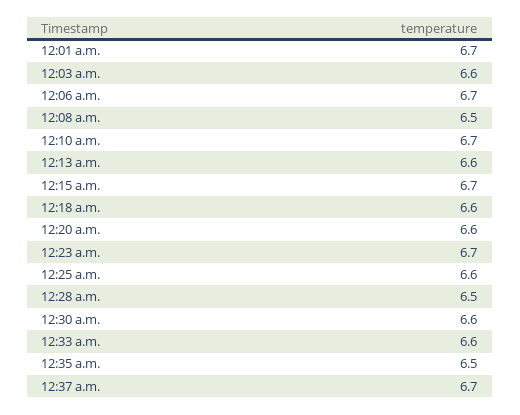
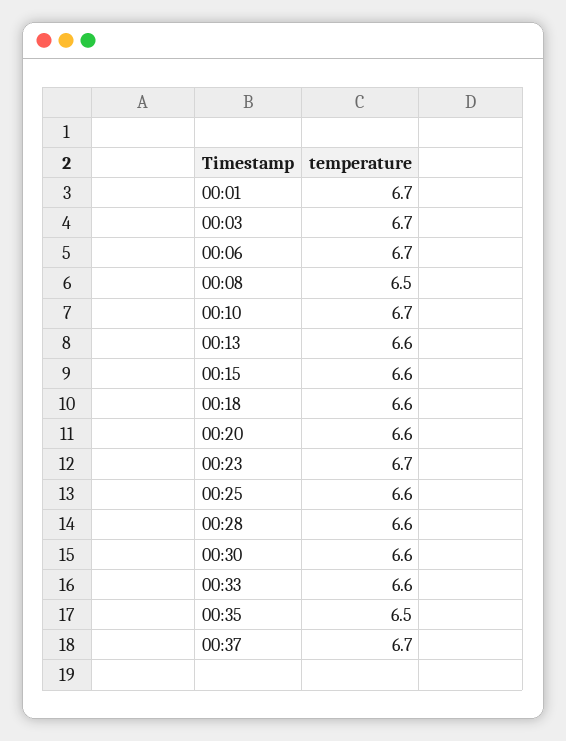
  {
    "12:01 a.m.": 6.7,
-   "12:03 a.m.": 6.6,
+   "12:03 a.m.": 6.7,
    "12:06 a.m.": 6.7,
    "12:08 a.m.": 6.5,
    "12:10 a.m.": 6.7,
    "12:13 a.m.": 6.6,
-   "12:15 a.m.": 6.7,
+   "12:15 a.m.": 6.6,
    "12:18 a.m.": 6.6,
    "12:20 a.m.": 6.6,
    "12:23 a.m.": 6.7,
    "12:25 a.m.": 6.6,
-   "12:28 a.m.": 6.5,
+   "12:28 a.m.": 6.6,
    "12:30 a.m.": 6.6,
    "12:33 a.m.": 6.6,
    "12:35 a.m.": 6.5,
    "12:37 a.m.": 6.7
  }

